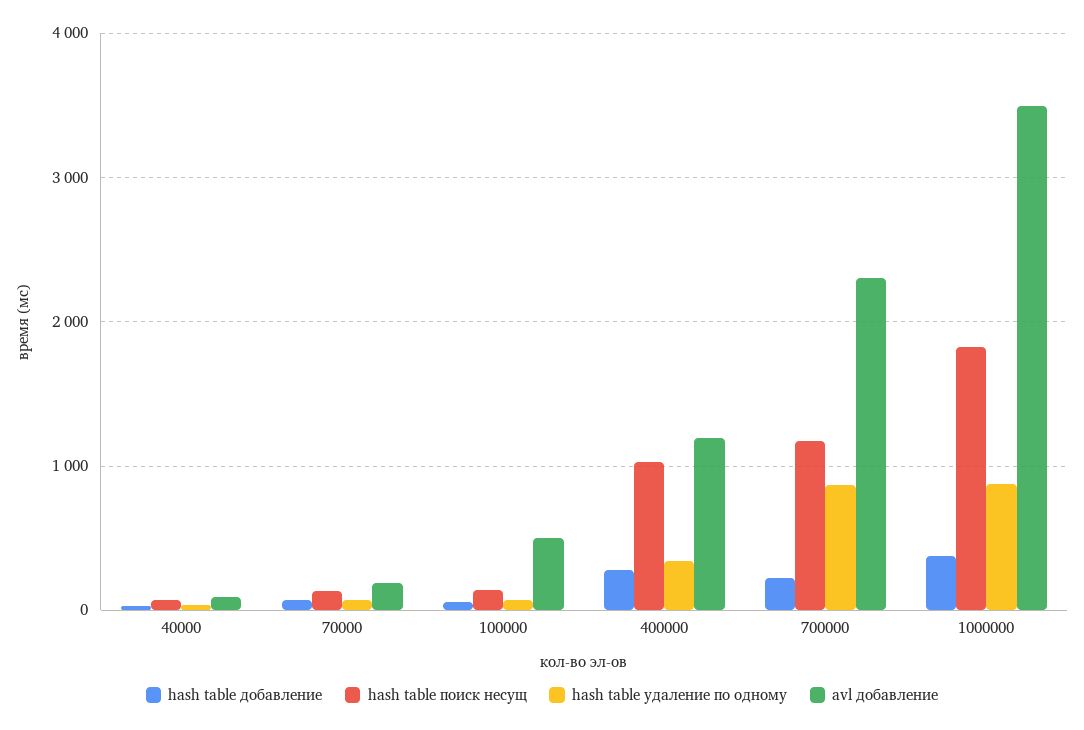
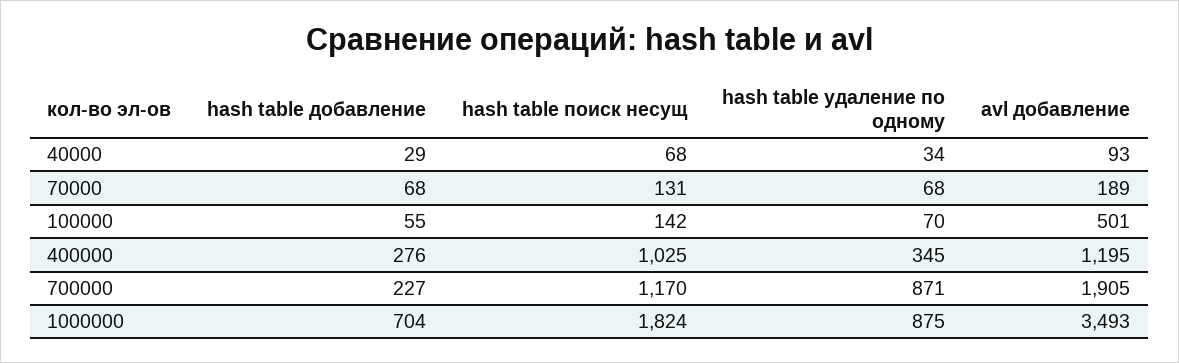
  {
    "hash table добавление": {
      "40000": 29,
      "70000": 68,
      "100000": 55,
      "400000": 276,
      "700000": 227,
-     "1000000": 400
+     "1000000": 704
    },
    "hash table поиск несущ": {
      "40000": 68,
      "70000": 131,
      "100000": 142,
      "400000": 1025,
      "700000": 1170,
      "1000000": 1824
    },
    "hash table удаление по одному": {
      "40000": 34,
      "70000": 68,
      "100000": 70,
      "400000": 345,
      "700000": 871,
      "1000000": 875
    },
    "avl добавление": {
      "40000": 93,
      "70000": 189,
      "100000": 501,
      "400000": 1195,
-     "700000": 2300,
+     "700000": 1905,
      "1000000": 3493
    }
  }

